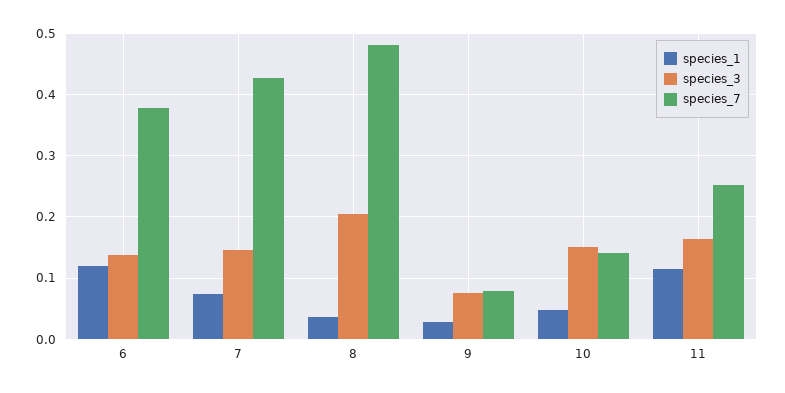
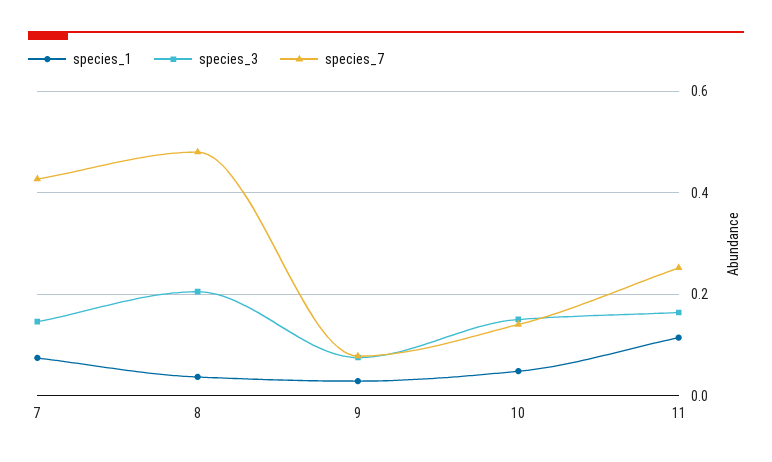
  {
    "species_1": {
-     "6": 0.12,
      "7": 0.07,
      "8": 0.04,
      "9": 0.03,
      "10": 0.05,
      "11": 0.11
    },
    "species_3": {
-     "6": 0.14,
      "7": 0.15,
      "8": 0.21,
      "9": 0.08,
      "10": 0.15,
      "11": 0.16
    },
    "species_7": {
-     "6": 0.38,
      "7": 0.43,
      "8": 0.48,
      "9": 0.08,
      "10": 0.14,
      "11": 0.25
    }
  }

